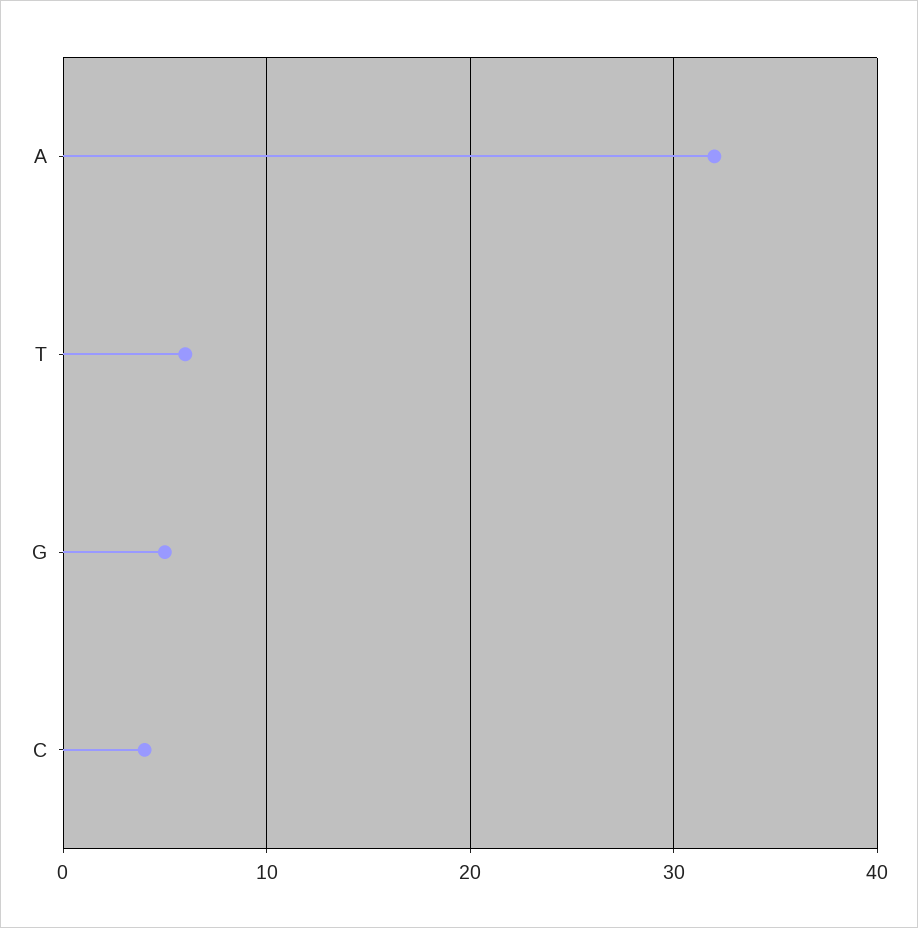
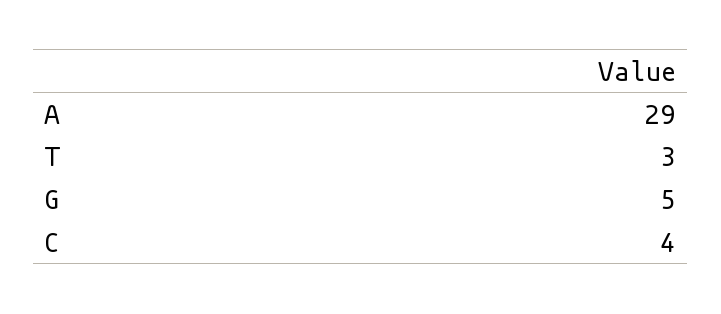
  {
-   "A": 32,
+   "A": 29,
-   "T": 6,
+   "T": 3,
    "G": 5,
    "C": 4
  }

